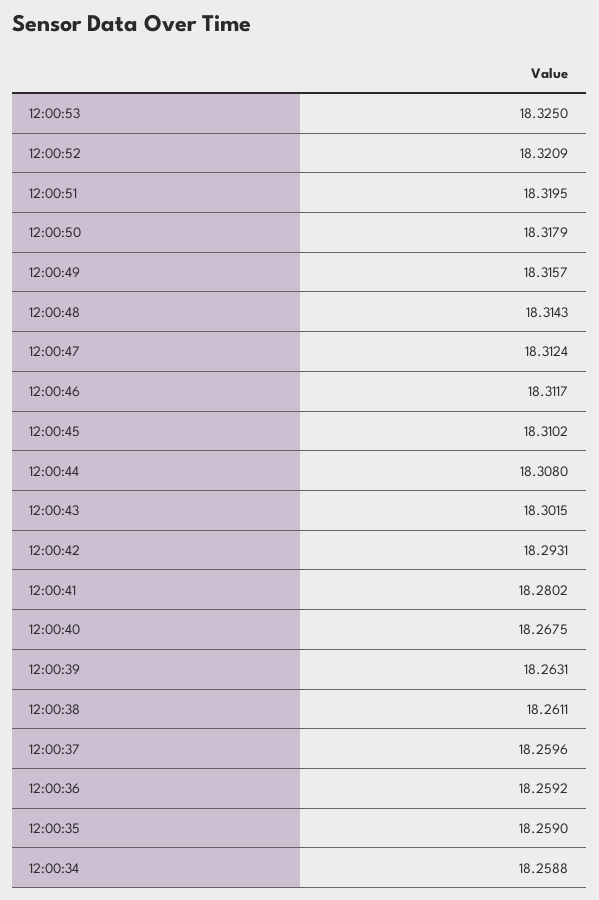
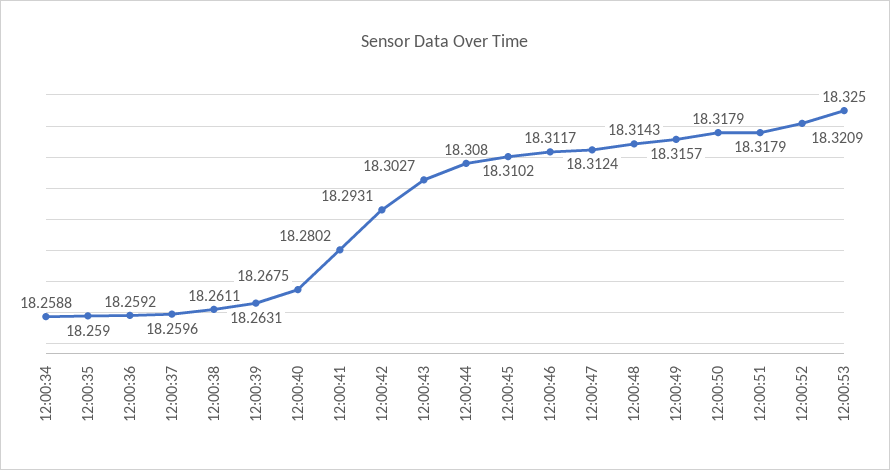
  {
    "12:00:53": 18.325,
    "12:00:52": 18.3209,
-   "12:00:51": 18.3195,
+   "12:00:51": 18.3179,
    "12:00:50": 18.3179,
    "12:00:49": 18.3157,
    "12:00:48": 18.3143,
    "12:00:47": 18.3124,
    "12:00:46": 18.3117,
    "12:00:45": 18.3102,
    "12:00:44": 18.308,
-   "12:00:43": 18.3015,
+   "12:00:43": 18.3027,
    "12:00:42": 18.2931,
    "12:00:41": 18.2802,
    "12:00:40": 18.2675,
    "12:00:39": 18.2631,
    "12:00:38": 18.2611,
    "12:00:37": 18.2596,
    "12:00:36": 18.2592,
    "12:00:35": 18.259,
    "12:00:34": 18.2588
  }

